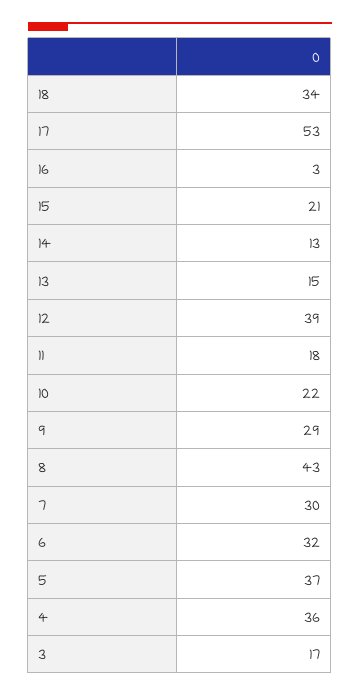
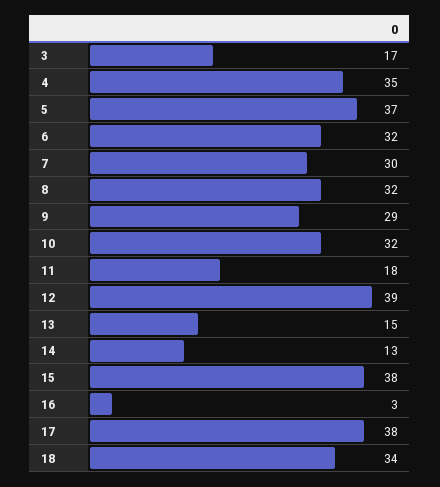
  {
    "18": 34,
-   "17": 53,
+   "17": 38,
    "16": 3,
-   "15": 21,
+   "15": 38,
    "14": 13,
    "13": 15,
    "12": 39,
    "11": 18,
-   "10": 22,
+   "10": 32,
    "9": 29,
-   "8": 43,
+   "8": 32,
    "7": 30,
    "6": 32,
    "5": 37,
-   "4": 36,
+   "4": 35,
    "3": 17
  }

